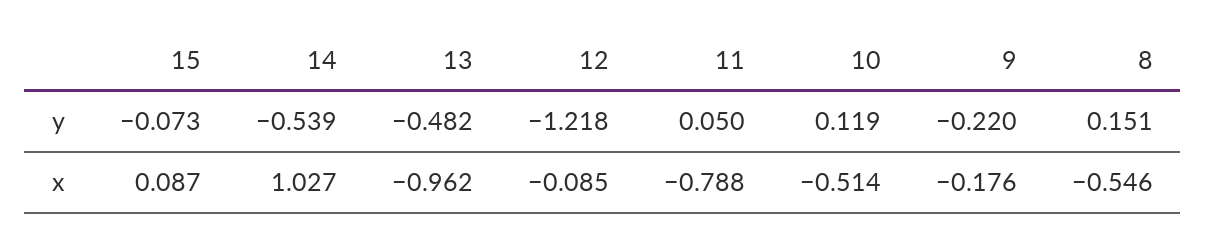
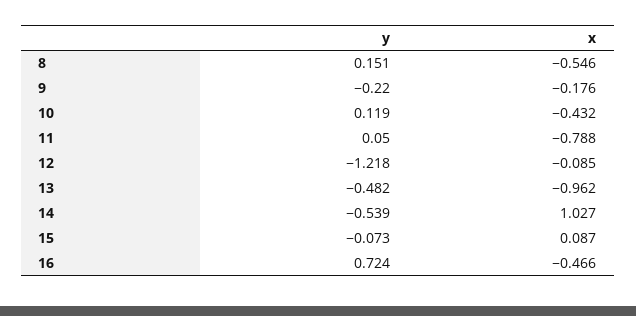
  {
    "15": {
      "y": -0.073,
      "x": 0.087
    },
    "14": {
      "y": -0.539,
      "x": 1.027
    },
    "13": {
      "y": -0.482,
      "x": -0.962
    },
    "12": {
      "y": -1.218,
      "x": -0.085
    },
    "11": {
      "y": 0.05,
      "x": -0.788
    },
    "10": {
      "y": 0.119,
-     "x": -0.514
+     "x": -0.432
    },
    "9": {
      "y": -0.22,
      "x": -0.176
    },
    "8": {
      "y": 0.151,
      "x": -0.546
-   }
+   },
+   "16": {
+     "y": 0.724,
+     "x": -0.466
+   }
  }

